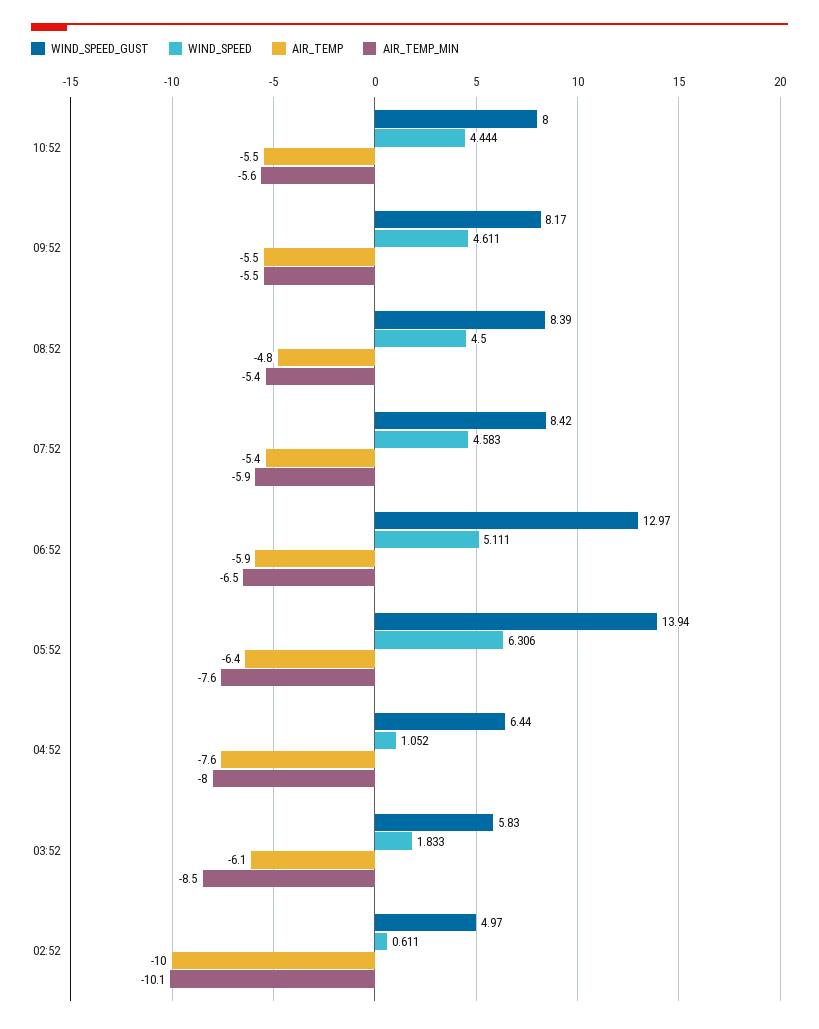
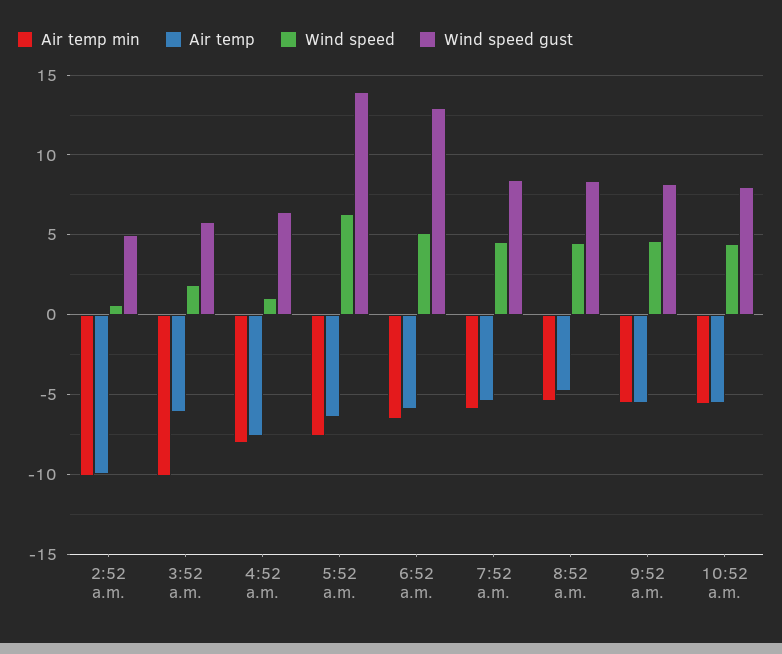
  {
    "WIND_SPEED_GUST": {
      "10:52": 8,
      "09:52": 8.17,
      "08:52": 8.39,
      "07:52": 8.42,
      "06:52": 12.97,
      "05:52": 13.94,
      "04:52": 6.44,
      "03:52": 5.83,
      "02:52": 4.97
    },
    "WIND_SPEED": {
      "10:52": 4.444,
      "09:52": 4.611,
      "08:52": 4.5,
      "07:52": 4.583,
      "06:52": 5.111,
      "05:52": 6.306,
      "04:52": 1.052,
      "03:52": 1.833,
      "02:52": 0.611
    },
    "AIR_TEMP": {
      "10:52": -5.5,
      "09:52": -5.5,
      "08:52": -4.8,
      "07:52": -5.4,
      "06:52": -5.9,
      "05:52": -6.4,
      "04:52": -7.6,
      "03:52": -6.1,
      "02:52": -10
    },
    "AIR_TEMP_MIN": {
      "10:52": -5.6,
      "09:52": -5.5,
      "08:52": -5.4,
      "07:52": -5.9,
      "06:52": -6.5,
      "05:52": -7.6,
      "04:52": -8,
-     "03:52": -8.5,
+     "03:52": -10,
      "02:52": -10.1
    }
  }

